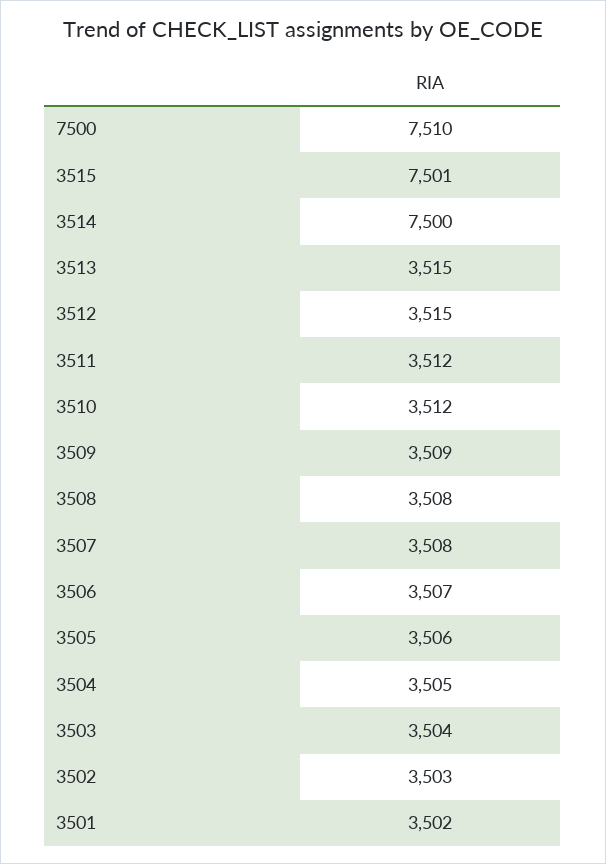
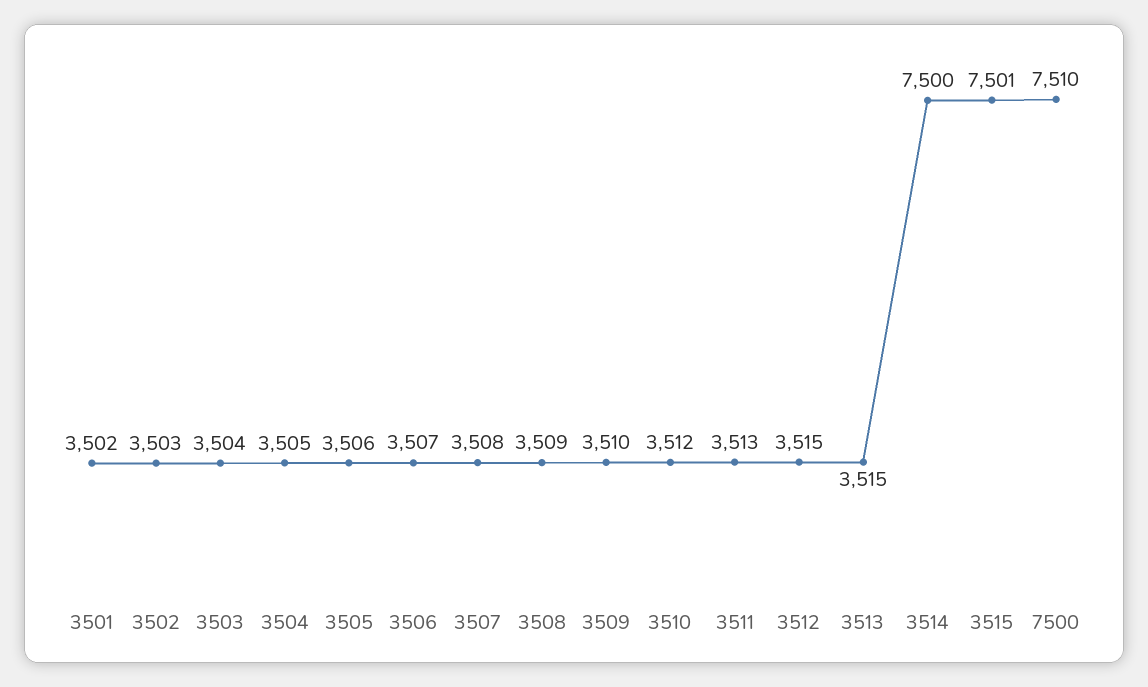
  {
    "7500": 7510,
    "3515": 7501,
    "3514": 7500,
    "3513": 3515,
    "3512": 3515,
-   "3511": 3512,
+   "3511": 3513,
    "3510": 3512,
-   "3509": 3509,
+   "3509": 3510,
-   "3508": 3508,
+   "3508": 3509,
    "3507": 3508,
    "3506": 3507,
    "3505": 3506,
    "3504": 3505,
    "3503": 3504,
    "3502": 3503,
    "3501": 3502
  }

